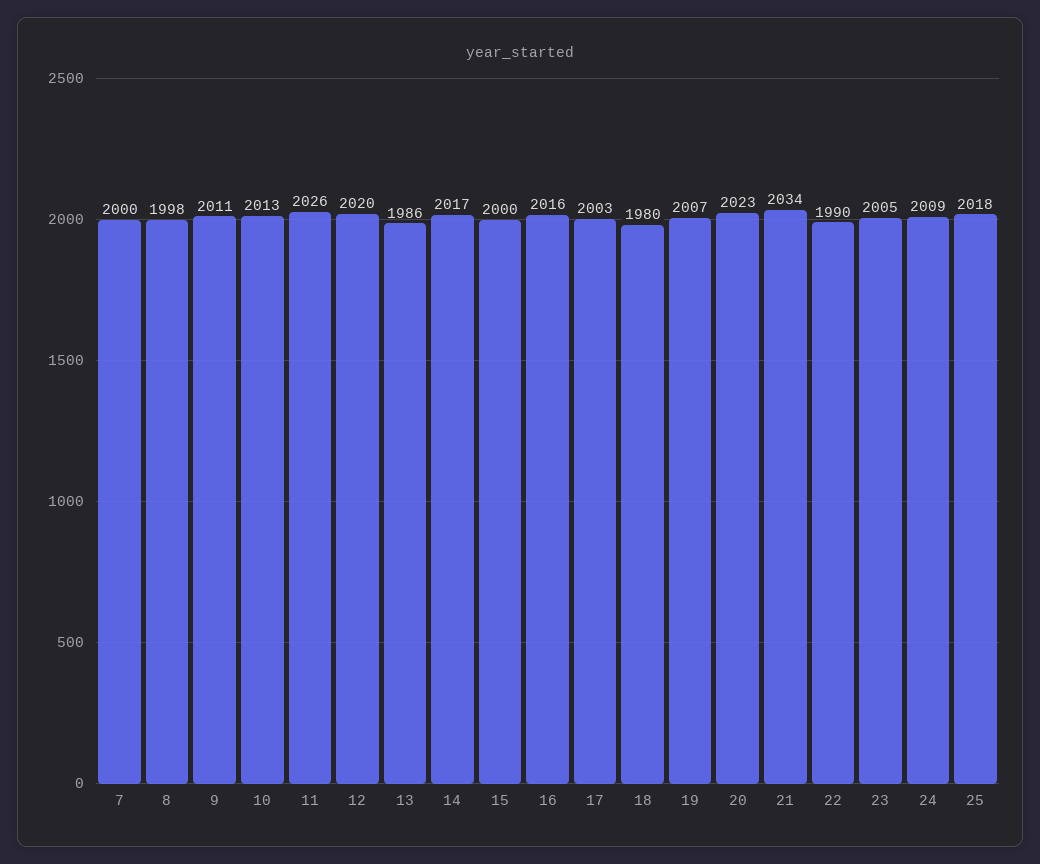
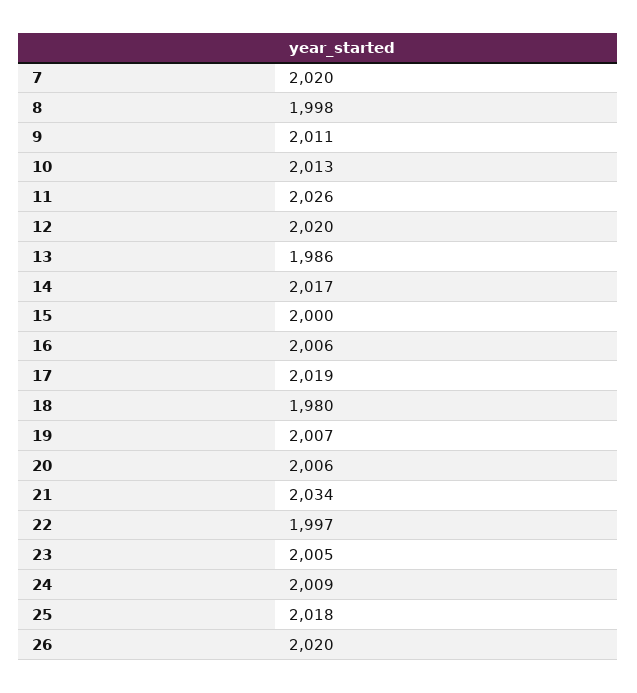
  {
-   "7": 2000,
+   "7": 2020,
    "8": 1998,
    "9": 2011,
    "10": 2013,
    "11": 2026,
    "12": 2020,
    "13": 1986,
    "14": 2017,
    "15": 2000,
-   "16": 2016,
+   "16": 2006,
-   "17": 2003,
+   "17": 2019,
    "18": 1980,
    "19": 2007,
-   "20": 2023,
+   "20": 2006,
    "21": 2034,
-   "22": 1990,
+   "22": 1997,
    "23": 2005,
    "24": 2009,
-   "25": 2018
+   "25": 2018,
+   "26": 2020
  }

